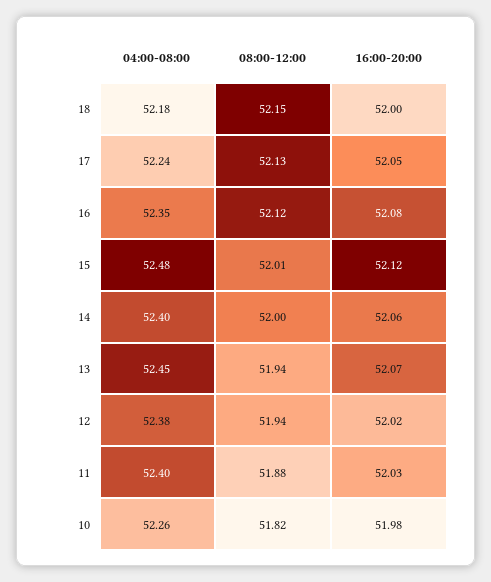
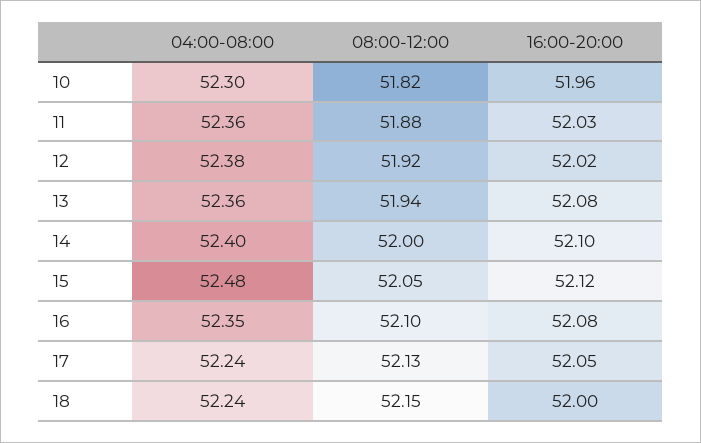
  {
    "04:00-08:00": {
-     "18": 52.18,
+     "18": 52.24,
      "17": 52.24,
      "16": 52.35,
      "15": 52.48,
      "14": 52.4,
-     "13": 52.45,
+     "13": 52.36,
      "12": 52.38,
-     "11": 52.4,
+     "11": 52.36,
-     "10": 52.26
+     "10": 52.3
    },
    "08:00-12:00": {
      "18": 52.15,
      "17": 52.13,
-     "16": 52.12,
+     "16": 52.1,
-     "15": 52.01,
+     "15": 52.05,
      "14": 52,
      "13": 51.94,
-     "12": 51.94,
+     "12": 51.92,
      "11": 51.88,
      "10": 51.82
    },
    "16:00-20:00": {
      "18": 52,
      "17": 52.05,
      "16": 52.08,
      "15": 52.12,
-     "14": 52.06,
+     "14": 52.1,
-     "13": 52.07,
+     "13": 52.08,
      "12": 52.02,
      "11": 52.03,
-     "10": 51.98
+     "10": 51.96
    }
  }

